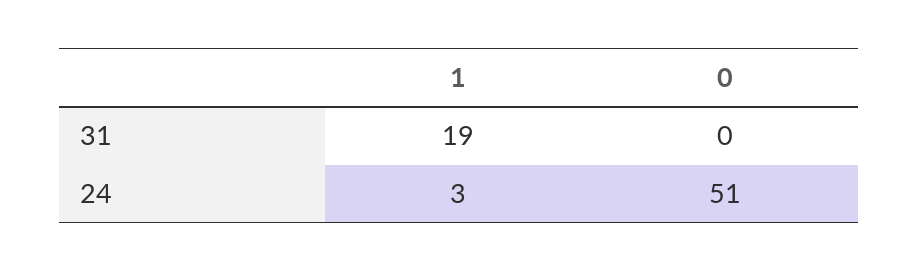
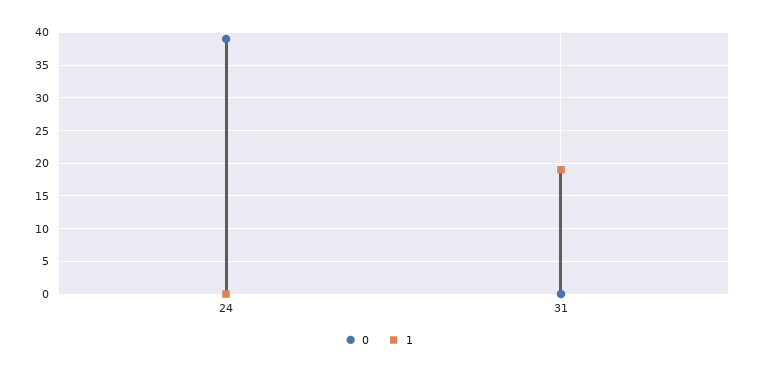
  {
    "1": {
      "31": 19,
-     "24": 3
+     "24": 0
    },
    "0": {
      "31": 0,
-     "24": 51
+     "24": 39
    }
  }

